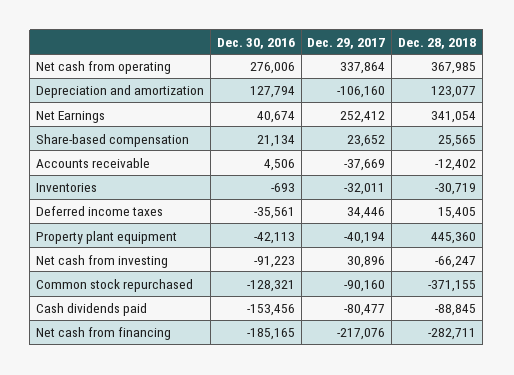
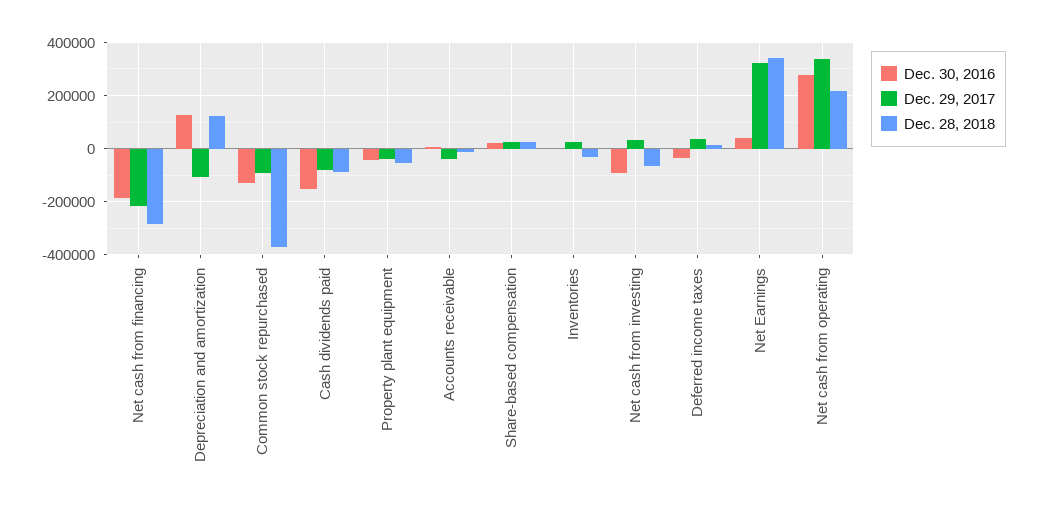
  {
    "Dec. 30, 2016": {
      "Net cash from operating": 276006,
      "Depreciation and amortization": 127794,
      "Net Earnings": 40674,
      "Share-based compensation": 21134,
      "Accounts receivable": 4506,
      "Inventories": -693,
      "Deferred income taxes": -35561,
      "Property plant equipment": -42113,
      "Net cash from investing": -91223,
      "Common stock repurchased": -128321,
      "Cash dividends paid": -153456,
      "Net cash from financing": -185165
    },
    "Dec. 29, 2017": {
      "Net cash from operating": 337864,
      "Depreciation and amortization": -106160,
-     "Net Earnings": 252412,
+     "Net Earnings": 325000,
      "Share-based compensation": 23652,
      "Accounts receivable": -37669,
-     "Inventories": -32011,
+     "Inventories": 25000,
      "Deferred income taxes": 34446,
      "Property plant equipment": -40194,
      "Net cash from investing": 30896,
      "Common stock repurchased": -90160,
      "Cash dividends paid": -80477,
      "Net cash from financing": -217076
    },
    "Dec. 28, 2018": {
-     "Net cash from operating": 367985,
+     "Net cash from operating": 225000,
      "Depreciation and amortization": 123077,
      "Net Earnings": 341054,
      "Share-based compensation": 25565,
      "Accounts receivable": -12402,
      "Inventories": -30719,
      "Deferred income taxes": 15405,
-     "Property plant equipment": 445360,
+     "Property plant equipment": -50000,
      "Net cash from investing": -66247,
      "Common stock repurchased": -371155,
      "Cash dividends paid": -88845,
      "Net cash from financing": -282711
    }
  }

